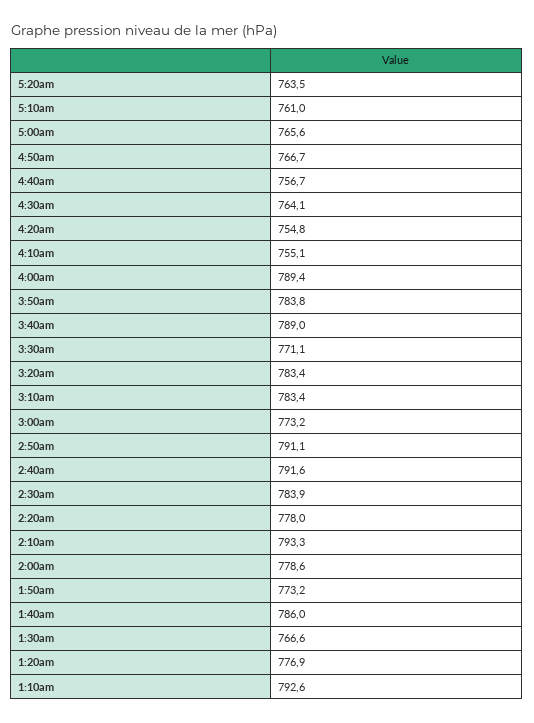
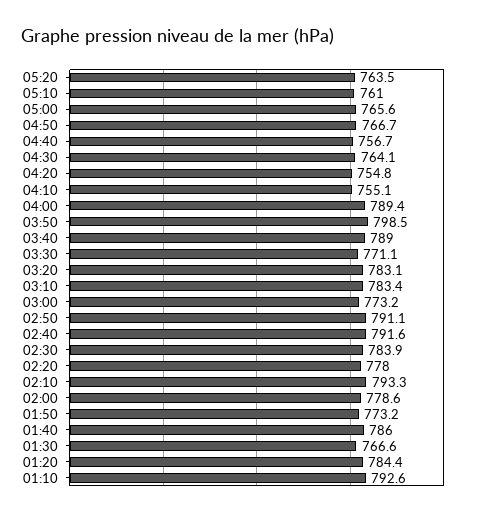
  {
    "5:20am": 763.5,
    "5:10am": 761,
    "5:00am": 765.6,
    "4:50am": 766.7,
    "4:40am": 756.7,
    "4:30am": 764.1,
    "4:20am": 754.8,
    "4:10am": 755.1,
    "4:00am": 789.4,
-   "3:50am": 783.8,
+   "3:50am": 798.5,
    "3:40am": 789,
    "3:30am": 771.1,
-   "3:20am": 783.4,
+   "3:20am": 783.1,
    "3:10am": 783.4,
    "3:00am": 773.2,
    "2:50am": 791.1,
    "2:40am": 791.6,
    "2:30am": 783.9,
    "2:20am": 778,
    "2:10am": 793.3,
    "2:00am": 778.6,
    "1:50am": 773.2,
    "1:40am": 786,
    "1:30am": 766.6,
-   "1:20am": 776.9,
+   "1:20am": 784.4,
    "1:10am": 792.6
  }

